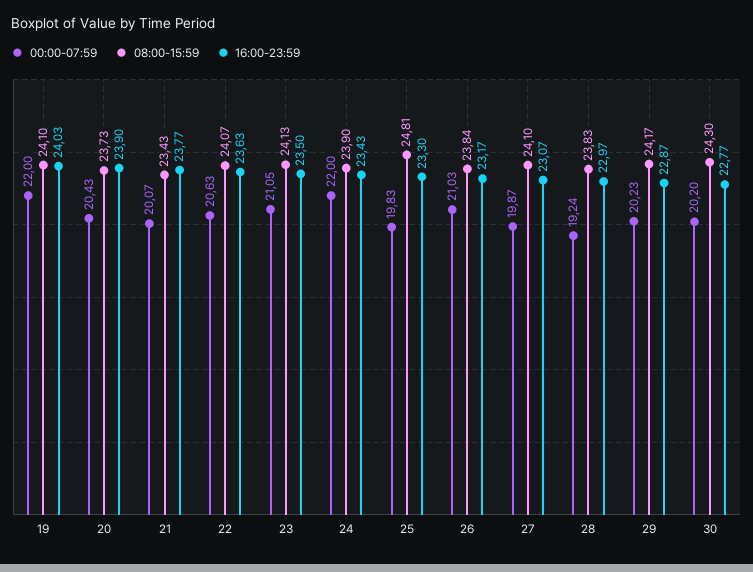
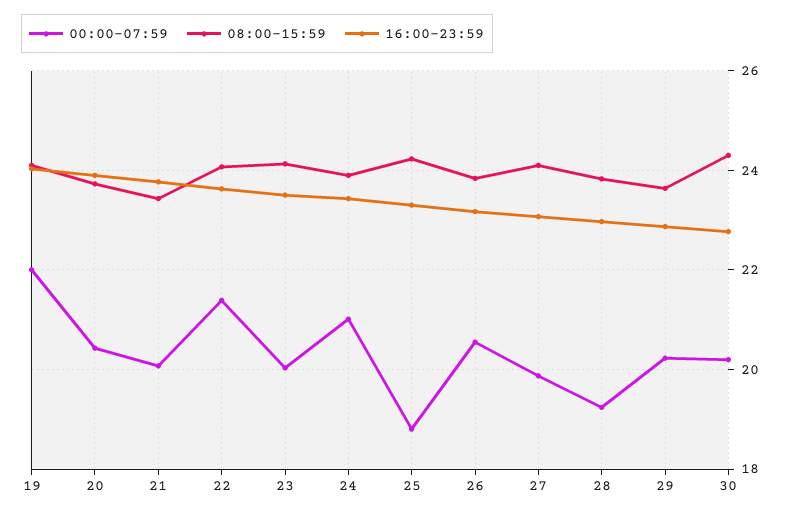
  {
    "00:00-07:59": {
      "19": 22,
      "20": 20.43,
      "21": 20.07,
-     "22": 20.63,
+     "22": 21.4,
-     "23": 21.05,
+     "23": 20,
-     "24": 22,
+     "24": 21,
-     "25": 19.83,
+     "25": 18.8,
-     "26": 21.03,
+     "26": 20.6,
      "27": 19.87,
      "28": 19.24,
      "29": 20.23,
      "30": 20.2
    },
    "08:00-15:59": {
      "19": 24.1,
      "20": 23.73,
      "21": 23.43,
      "22": 24.07,
      "23": 24.13,
      "24": 23.9,
-     "25": 24.81,
+     "25": 24.2,
      "26": 23.84,
      "27": 24.1,
      "28": 23.83,
-     "29": 24.17,
+     "29": 23.6,
      "30": 24.3
    },
    "16:00-23:59": {
      "19": 24.03,
      "20": 23.9,
      "21": 23.77,
      "22": 23.63,
      "23": 23.5,
      "24": 23.43,
      "25": 23.3,
      "26": 23.17,
      "27": 23.07,
      "28": 22.97,
      "29": 22.87,
      "30": 22.77
    }
  }

